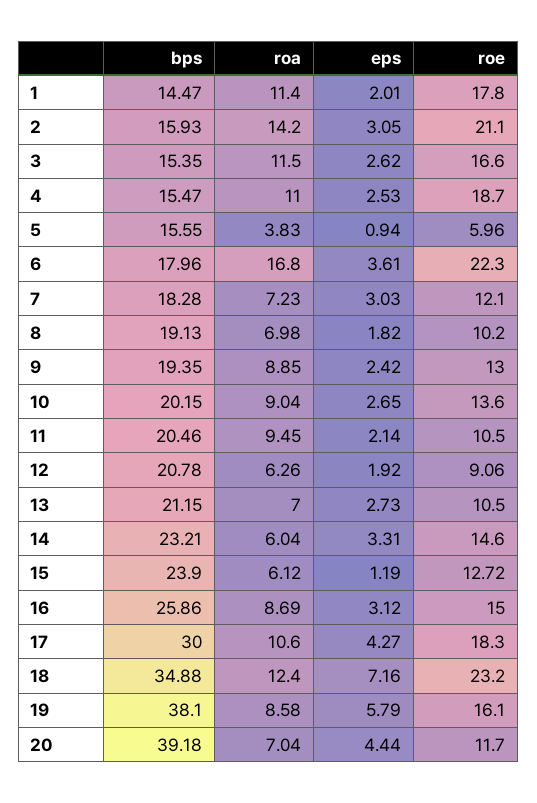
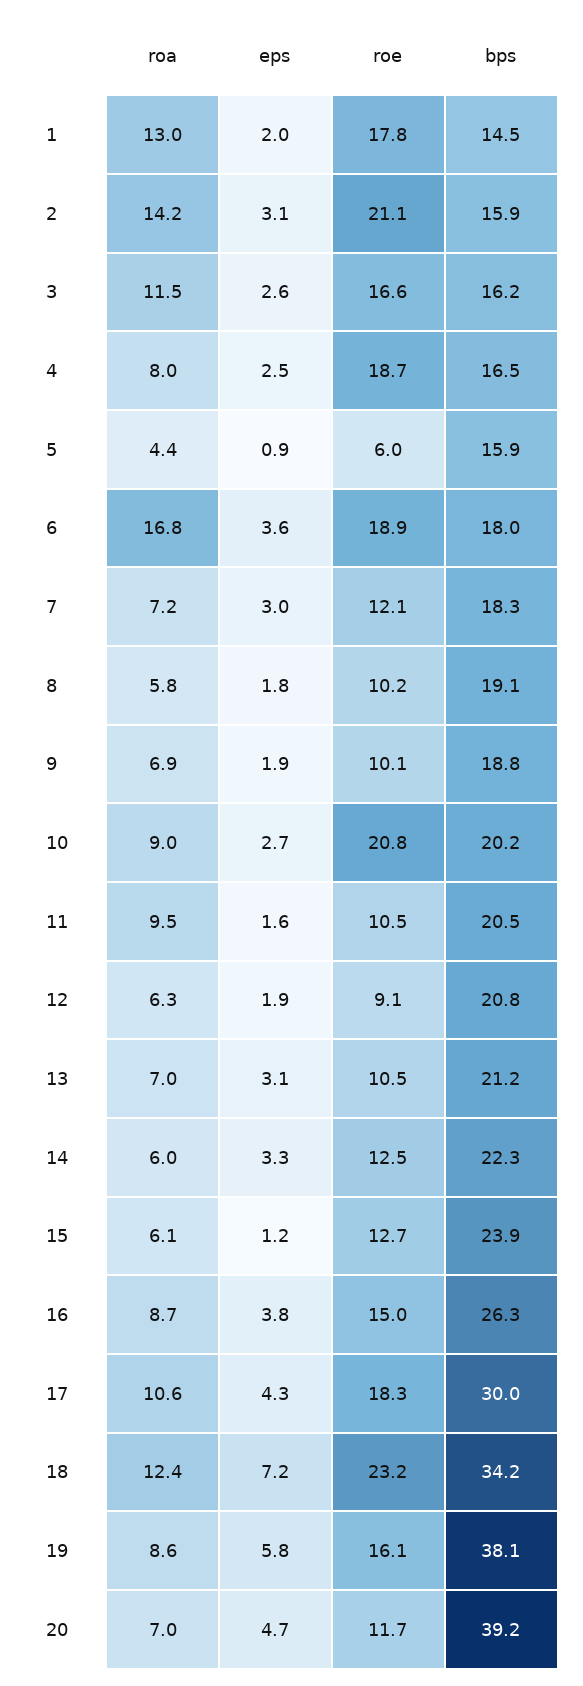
  {
    "bps": {
      "1": 14.47,
      "2": 15.93,
-     "3": 15.35,
+     "3": 16.2,
-     "4": 15.47,
+     "4": 16.5,
-     "5": 15.55,
+     "5": 15.9,
      "6": 17.96,
      "7": 18.28,
      "8": 19.13,
-     "9": 19.35,
+     "9": 18.8,
      "10": 20.15,
      "11": 20.46,
      "12": 20.78,
      "13": 21.15,
-     "14": 23.21,
+     "14": 22.3,
      "15": 23.9,
-     "16": 25.86,
+     "16": 26.3,
      "17": 30,
-     "18": 34.88,
+     "18": 34.2,
      "19": 38.1,
      "20": 39.18
    },
    "roa": {
-     "1": 11.4,
+     "1": 13,
      "2": 14.2,
      "3": 11.5,
-     "4": 11,
+     "4": 8,
-     "5": 3.83,
+     "5": 4.4,
      "6": 16.8,
      "7": 7.23,
-     "8": 6.98,
+     "8": 5.8,
-     "9": 8.85,
+     "9": 6.9,
      "10": 9.04,
      "11": 9.45,
      "12": 6.26,
      "13": 7,
      "14": 6.04,
      "15": 6.12,
      "16": 8.69,
      "17": 10.6,
      "18": 12.4,
      "19": 8.58,
      "20": 7.04
    },
    "eps": {
      "1": 2.01,
      "2": 3.05,
      "3": 2.62,
      "4": 2.53,
      "5": 0.94,
      "6": 3.61,
      "7": 3.03,
      "8": 1.82,
-     "9": 2.42,
+     "9": 1.9,
      "10": 2.65,
-     "11": 2.14,
+     "11": 1.6,
      "12": 1.92,
-     "13": 2.73,
+     "13": 3.1,
      "14": 3.31,
      "15": 1.19,
-     "16": 3.12,
+     "16": 3.8,
      "17": 4.27,
      "18": 7.16,
      "19": 5.79,
-     "20": 4.44
+     "20": 4.7
    },
    "roe": {
      "1": 17.8,
      "2": 21.1,
      "3": 16.6,
      "4": 18.7,
      "5": 5.96,
-     "6": 22.3,
+     "6": 18.9,
      "7": 12.1,
      "8": 10.2,
-     "9": 13,
+     "9": 10.1,
-     "10": 13.6,
+     "10": 20.8,
      "11": 10.5,
      "12": 9.06,
      "13": 10.5,
-     "14": 14.6,
+     "14": 12.5,
      "15": 12.72,
      "16": 15,
      "17": 18.3,
      "18": 23.2,
      "19": 16.1,
      "20": 11.7
    }
  }

